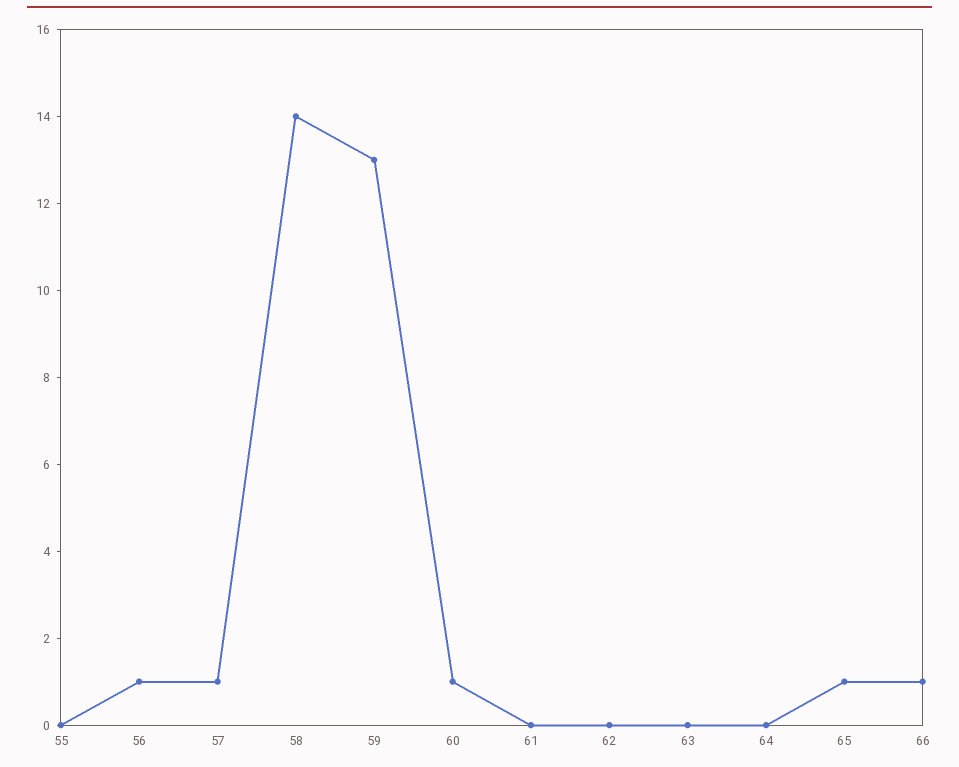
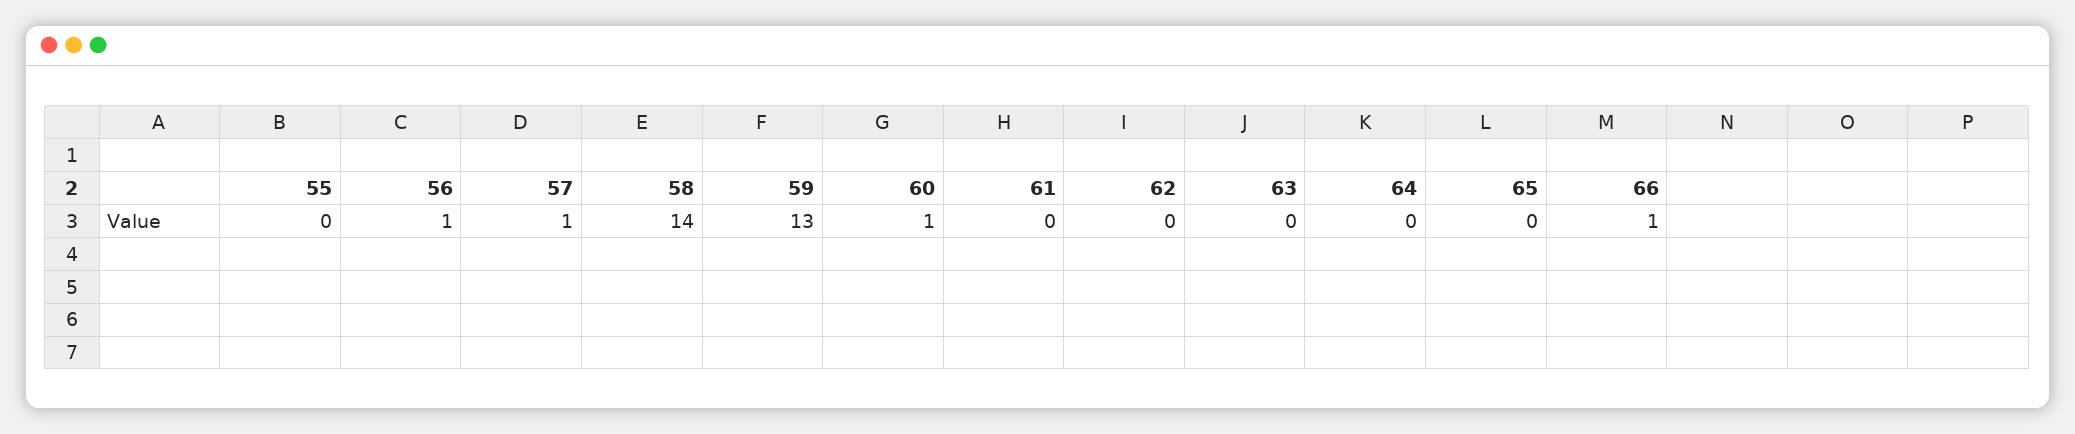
  {
    "55": 0,
    "56": 1,
    "57": 1,
    "58": 14,
    "59": 13,
    "60": 1,
    "61": 0,
    "62": 0,
    "63": 0,
    "64": 0,
-   "65": 1,
+   "65": 0,
    "66": 1
  }

